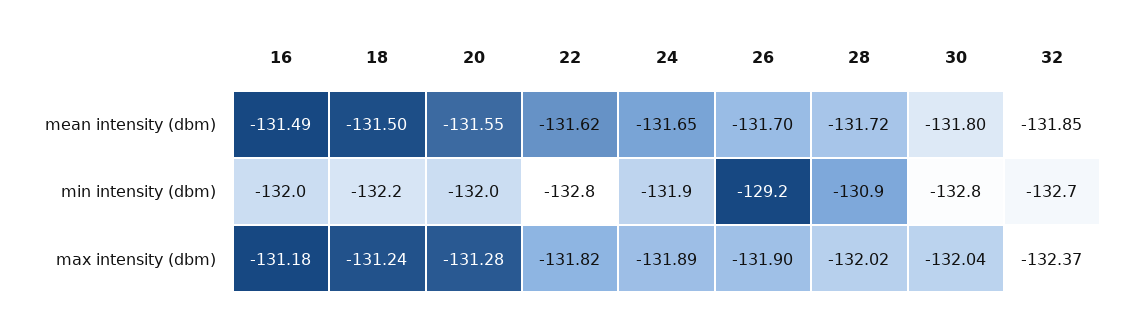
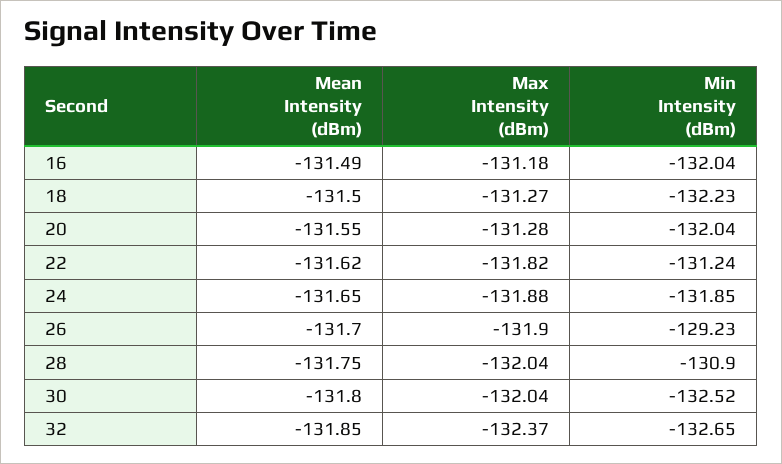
  {
    "16": {
      "mean intensity (dbm)": -131.49,
      "min intensity (dbm)": -132.04,
      "max intensity (dbm)": -131.18
    },
    "18": {
      "mean intensity (dbm)": -131.5,
      "min intensity (dbm)": -132.23,
-     "max intensity (dbm)": -131.24
+     "max intensity (dbm)": -131.27
    },
    "20": {
      "mean intensity (dbm)": -131.55,
      "min intensity (dbm)": -132.04,
      "max intensity (dbm)": -131.28
    },
    "22": {
      "mean intensity (dbm)": -131.62,
-     "min intensity (dbm)": -132.8,
+     "min intensity (dbm)": -131.24,
      "max intensity (dbm)": -131.82
    },
    "24": {
      "mean intensity (dbm)": -131.65,
      "min intensity (dbm)": -131.85,
-     "max intensity (dbm)": -131.89
+     "max intensity (dbm)": -131.88
    },
    "26": {
      "mean intensity (dbm)": -131.7,
      "min intensity (dbm)": -129.23,
      "max intensity (dbm)": -131.9
    },
    "28": {
-     "mean intensity (dbm)": -131.72,
+     "mean intensity (dbm)": -131.75,
      "min intensity (dbm)": -130.9,
-     "max intensity (dbm)": -132.02
+     "max intensity (dbm)": -132.04
    },
    "30": {
      "mean intensity (dbm)": -131.8,
-     "min intensity (dbm)": -132.8,
+     "min intensity (dbm)": -132.52,
      "max intensity (dbm)": -132.04
    },
    "32": {
      "mean intensity (dbm)": -131.85,
      "min intensity (dbm)": -132.65,
      "max intensity (dbm)": -132.37
    }
  }

